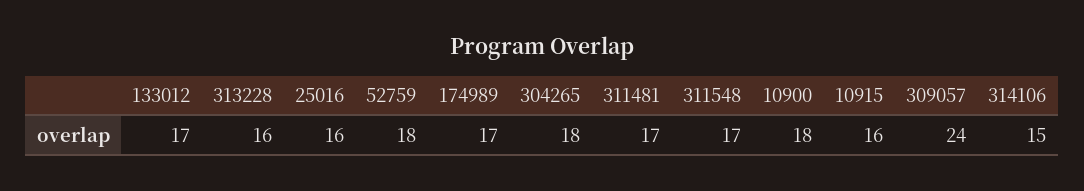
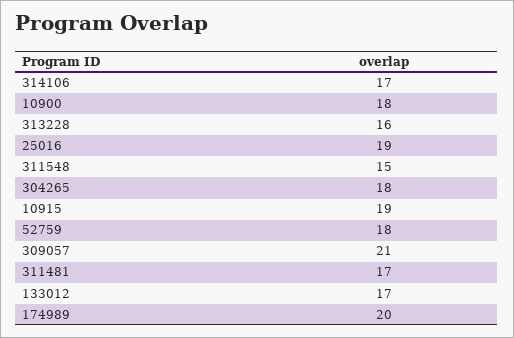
  {
    "133012": 17,
    "313228": 16,
-   "25016": 16,
+   "25016": 19,
    "52759": 18,
-   "174989": 17,
+   "174989": 20,
    "304265": 18,
    "311481": 17,
-   "311548": 17,
+   "311548": 15,
    "10900": 18,
-   "10915": 16,
+   "10915": 19,
-   "309057": 24,
+   "309057": 21,
-   "314106": 15
+   "314106": 17
  }

